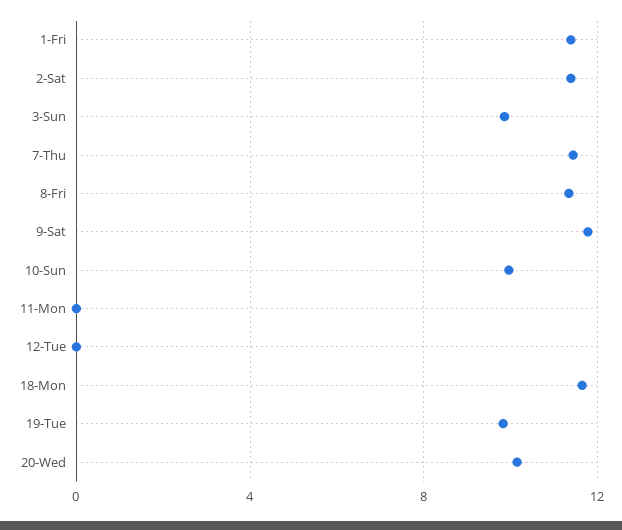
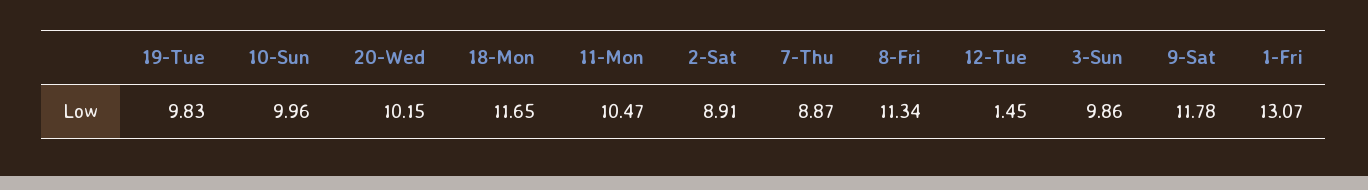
  {
-   "1-Fri": 11.5,
+   "1-Fri": 13.07,
-   "2-Sat": 11.5,
+   "2-Sat": 8.91,
    "3-Sun": 9.86,
-   "7-Thu": 11.5,
+   "7-Thu": 8.87,
    "8-Fri": 11.34,
    "9-Sat": 11.78,
    "10-Sun": 9.96,
-   "11-Mon": 0,
+   "11-Mon": 10.47,
-   "12-Tue": 0,
+   "12-Tue": 1.45,
    "18-Mon": 11.65,
    "19-Tue": 9.83,
    "20-Wed": 10.15
  }

